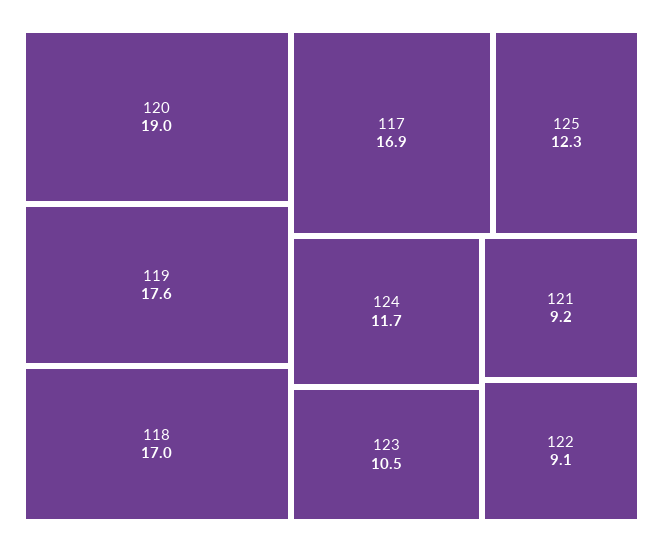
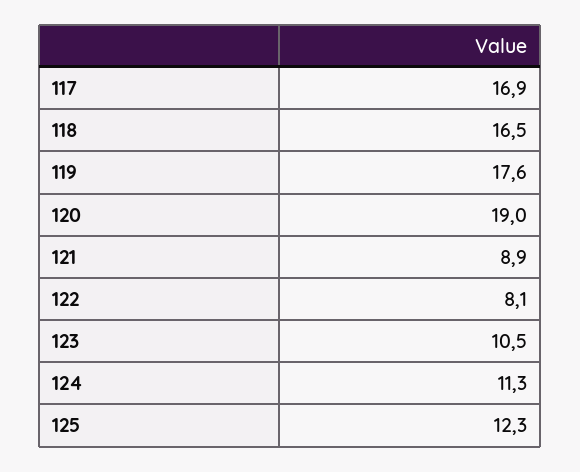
  {
    "120": 19,
    "119": 17.6,
-   "118": 17,
+   "118": 16.5,
    "117": 16.9,
    "125": 12.3,
-   "124": 11.7,
+   "124": 11.3,
    "123": 10.5,
-   "121": 9.2,
+   "121": 8.9,
-   "122": 9.1
+   "122": 8.1
  }

